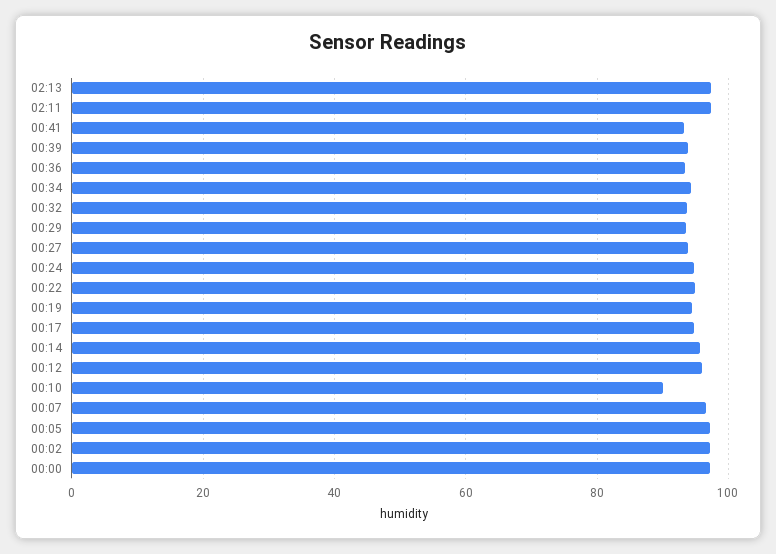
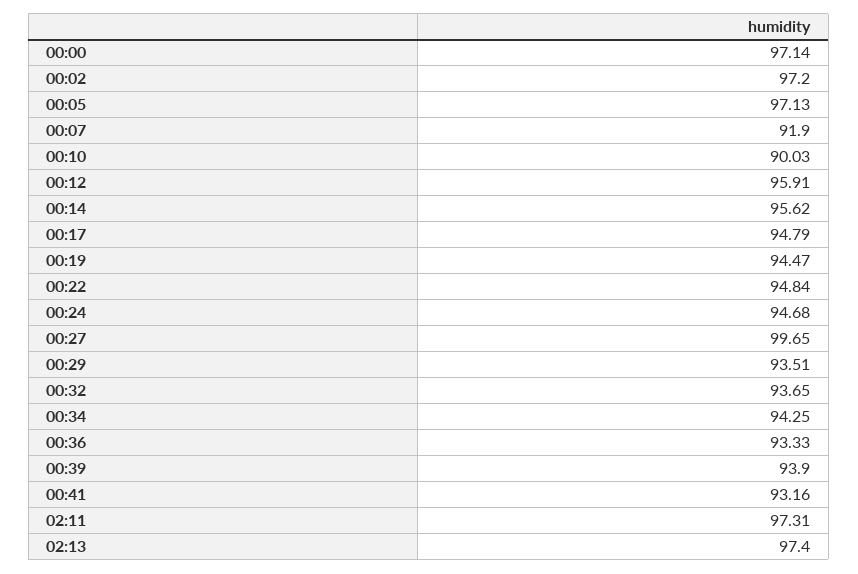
  {
    "02:13": 97.4,
    "02:11": 97.31,
    "00:41": 93.16,
    "00:39": 93.9,
    "00:36": 93.33,
    "00:34": 94.25,
    "00:32": 93.65,
    "00:29": 93.51,
-   "00:27": 94,
+   "00:27": 99.65,
    "00:24": 94.68,
    "00:22": 94.84,
    "00:19": 94.47,
    "00:17": 94.79,
    "00:14": 95.62,
    "00:12": 95.91,
    "00:10": 90.03,
-   "00:07": 96,
+   "00:07": 91.9,
    "00:05": 97.13,
    "00:02": 97.2,
    "00:00": 97.14
  }

